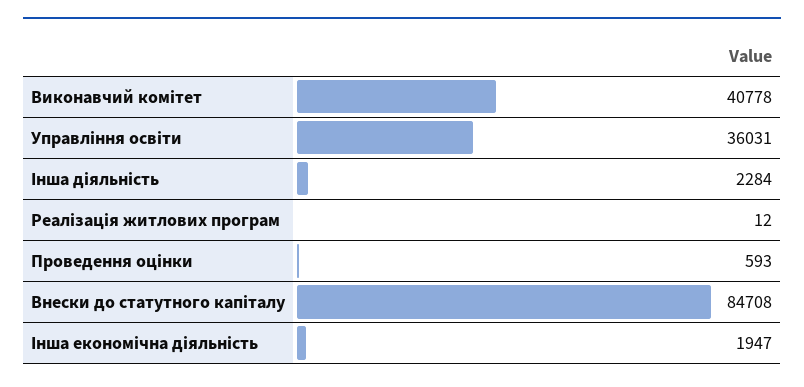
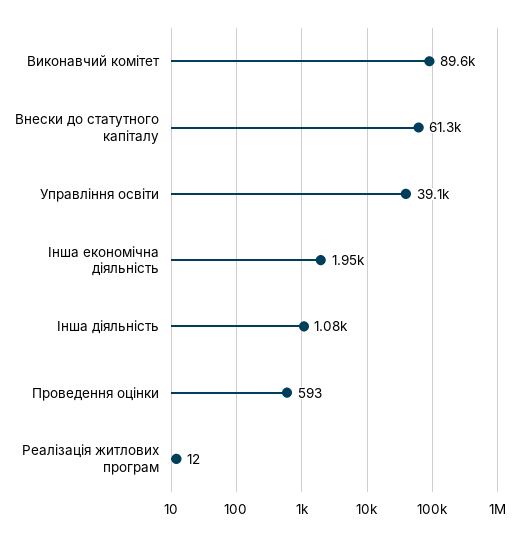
  {
-   "Виконавчий комітет": 40778,
+   "Виконавчий комітет": 89600,
-   "Управління освіти": 36031,
+   "Управління освіти": 39100,
-   "Інша діяльність": 2284,
+   "Інша діяльність": 1080,
    "Реалізація житлових програм": 12,
    "Проведення оцінки": 593,
-   "Внески до статутного капіталу": 84708,
+   "Внески до статутного капіталу": 61300,
    "Інша економічна діяльність": 1947
  }

